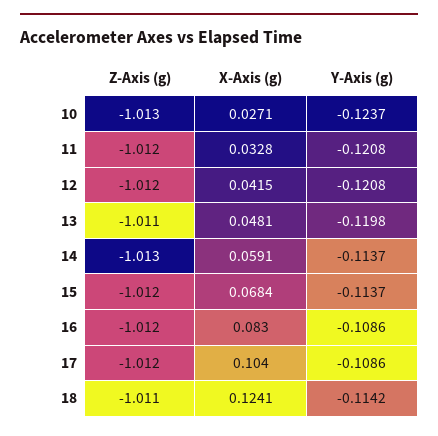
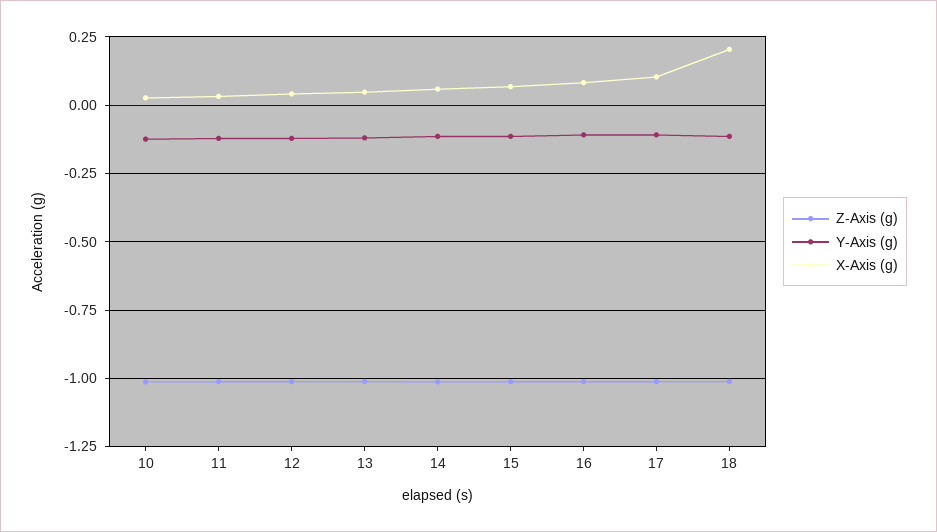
  {
    "Z-Axis (g)": {
      "10": -1.013,
      "11": -1.012,
      "12": -1.012,
      "13": -1.011,
      "14": -1.013,
      "15": -1.012,
      "16": -1.012,
      "17": -1.012,
      "18": -1.011
    },
    "X-Axis (g)": {
      "10": 0.0271,
      "11": 0.0328,
      "12": 0.0415,
      "13": 0.0481,
      "14": 0.0591,
      "15": 0.0684,
      "16": 0.083,
      "17": 0.104,
-     "18": 0.1241
+     "18": 0.2
    },
    "Y-Axis (g)": {
      "10": -0.1237,
      "11": -0.1208,
      "12": -0.1208,
      "13": -0.1198,
      "14": -0.1137,
      "15": -0.1137,
      "16": -0.1086,
      "17": -0.1086,
      "18": -0.1142
    }
  }

